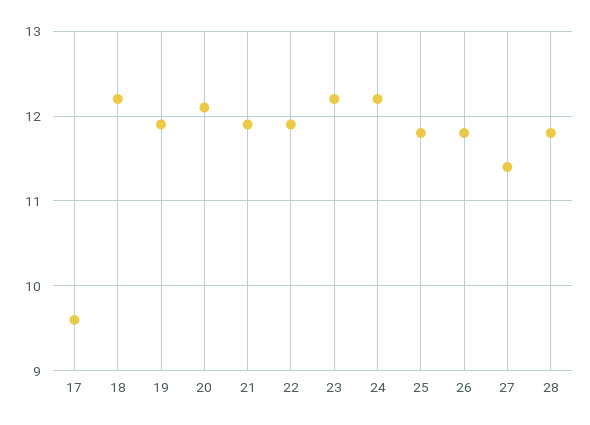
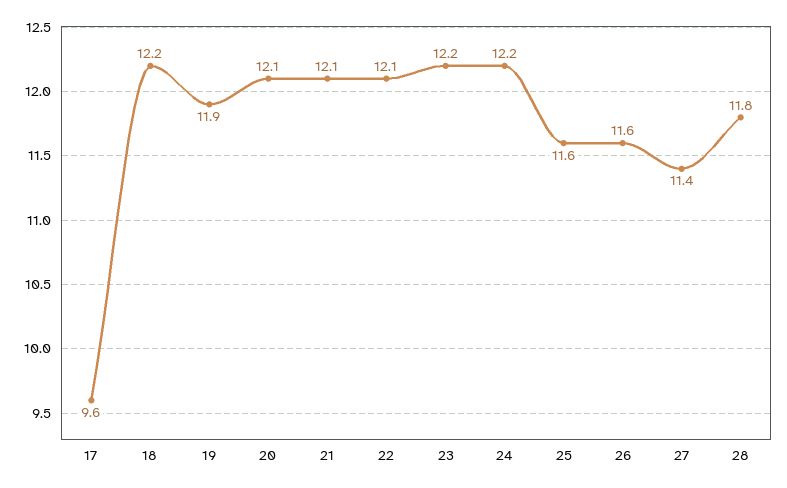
  {
    "17": 9.6,
    "18": 12.2,
    "19": 11.9,
    "20": 12.1,
-   "21": 11.9,
+   "21": 12.1,
-   "22": 11.9,
+   "22": 12.1,
    "23": 12.2,
    "24": 12.2,
-   "25": 11.8,
+   "25": 11.6,
-   "26": 11.8,
+   "26": 11.6,
    "27": 11.4,
    "28": 11.8
  }

